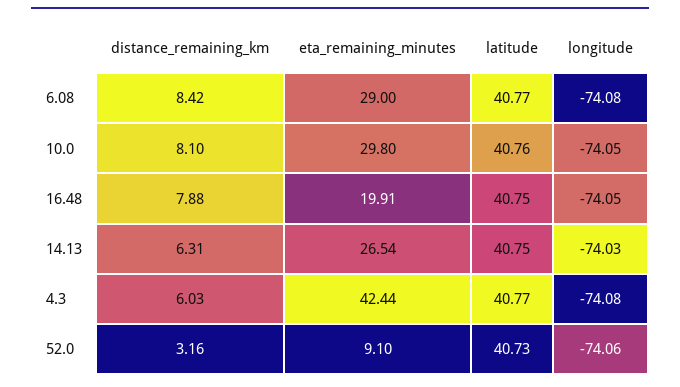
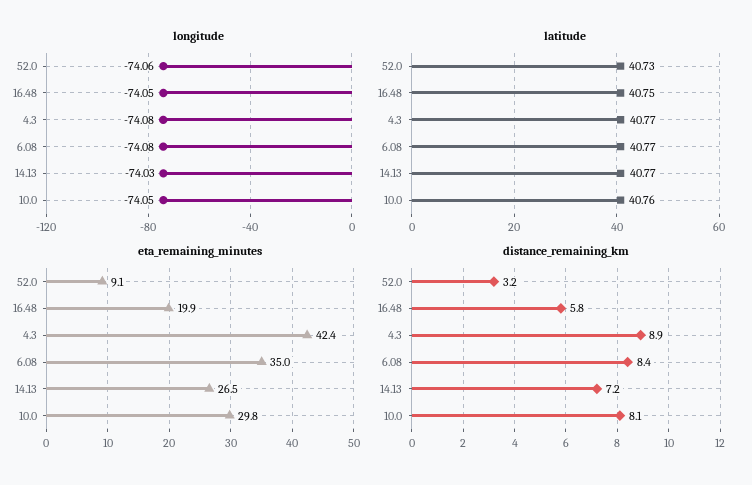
  {
    "distance_remaining_km": {
      "6.08": 8.42,
      "10.0": 8.1,
-     "16.48": 7.88,
+     "16.48": 5.8,
-     "14.13": 6.31,
+     "14.13": 7.2,
-     "4.3": 6.03,
+     "4.3": 8.9,
      "52.0": 3.16
    },
    "eta_remaining_minutes": {
-     "6.08": 29,
+     "6.08": 35,
      "10.0": 29.8,
      "16.48": 19.91,
      "14.13": 26.54,
      "4.3": 42.44,
      "52.0": 9.1
    },
    "latitude": {
      "6.08": 40.77,
      "10.0": 40.76,
      "16.48": 40.75,
-     "14.13": 40.75,
+     "14.13": 40.77,
      "4.3": 40.77,
      "52.0": 40.73
    },
    "longitude": {
      "6.08": -74.08,
      "10.0": -74.05,
      "16.48": -74.05,
      "14.13": -74.03,
      "4.3": -74.08,
      "52.0": -74.06
    }
  }

